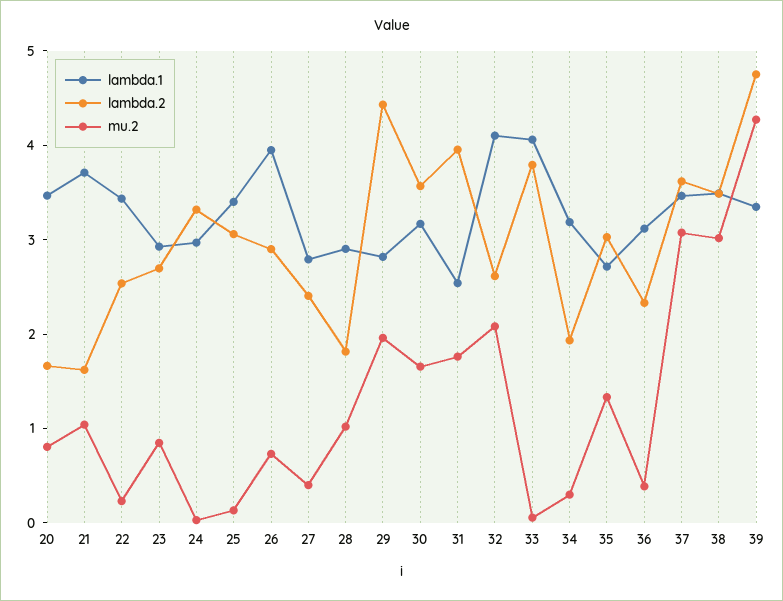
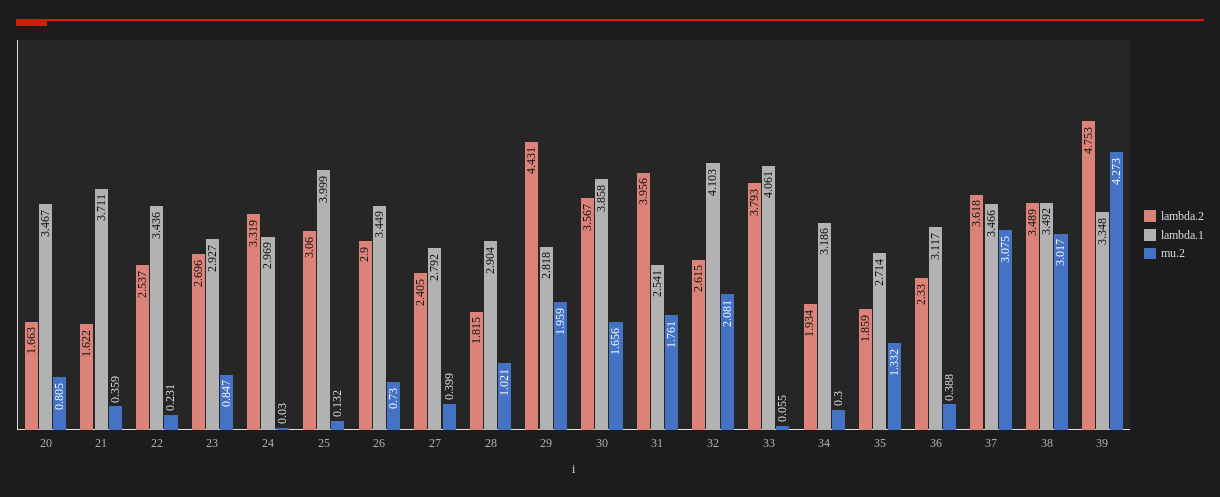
  {
    "lambda.1": {
      "20": 3.467,
      "21": 3.711,
      "22": 3.436,
      "23": 2.927,
      "24": 2.969,
-     "25": 3.4,
+     "25": 3.999,
-     "26": 4,
+     "26": 3.449,
      "27": 2.792,
      "28": 2.904,
      "29": 2.818,
-     "30": 3.2,
+     "30": 3.858,
      "31": 2.541,
      "32": 4.103,
      "33": 4.061,
      "34": 3.186,
      "35": 2.714,
      "36": 3.117,
      "37": 3.466,
      "38": 3.492,
      "39": 3.348
    },
    "lambda.2": {
      "20": 1.663,
      "21": 1.622,
      "22": 2.537,
      "23": 2.696,
      "24": 3.319,
      "25": 3.06,
      "26": 2.9,
      "27": 2.405,
      "28": 1.815,
      "29": 4.431,
      "30": 3.567,
      "31": 3.956,
      "32": 2.615,
      "33": 3.793,
      "34": 1.934,
-     "35": 3,
+     "35": 1.859,
      "36": 2.33,
      "37": 3.618,
      "38": 3.489,
      "39": 4.753
    },
    "mu.2": {
      "20": 0.805,
-     "21": 1,
+     "21": 0.359,
      "22": 0.231,
      "23": 0.847,
      "24": 0.03,
      "25": 0.132,
      "26": 0.73,
      "27": 0.399,
      "28": 1.021,
      "29": 1.959,
      "30": 1.656,
      "31": 1.761,
      "32": 2.081,
      "33": 0.055,
      "34": 0.3,
      "35": 1.332,
      "36": 0.388,
      "37": 3.075,
      "38": 3.017,
      "39": 4.273
    }
  }

